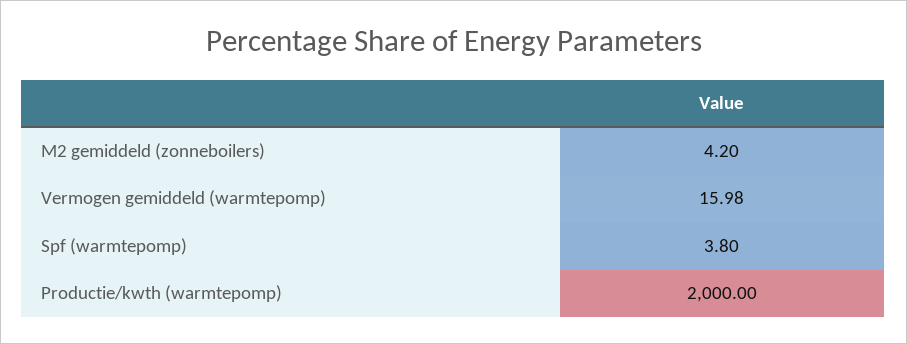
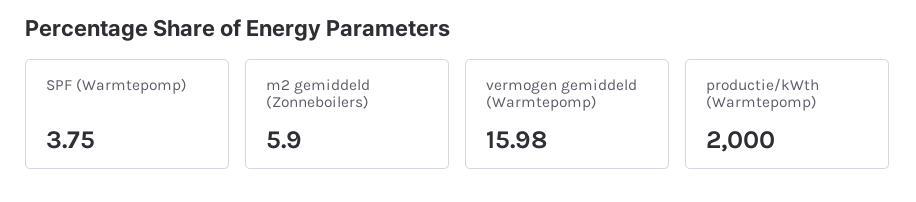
  {
-   "M2 gemiddeld (zonneboilers)": 4.2,
+   "M2 gemiddeld (zonneboilers)": 5.9,
    "Vermogen gemiddeld (warmtepomp)": 15.98,
-   "Spf (warmtepomp)": 3.8,
+   "Spf (warmtepomp)": 3.75,
    "Productie/kwth (warmtepomp)": 2000
  }

